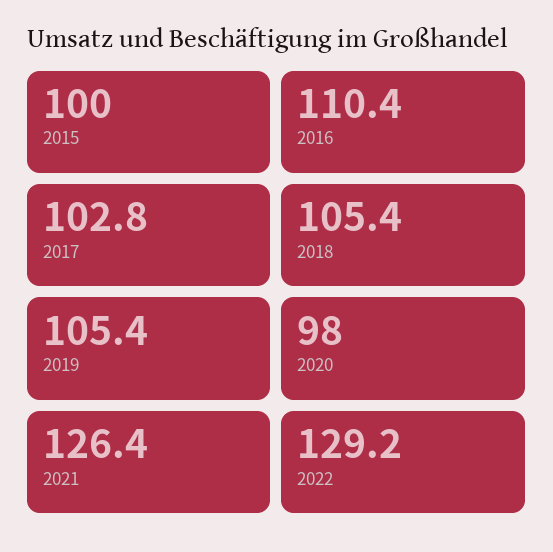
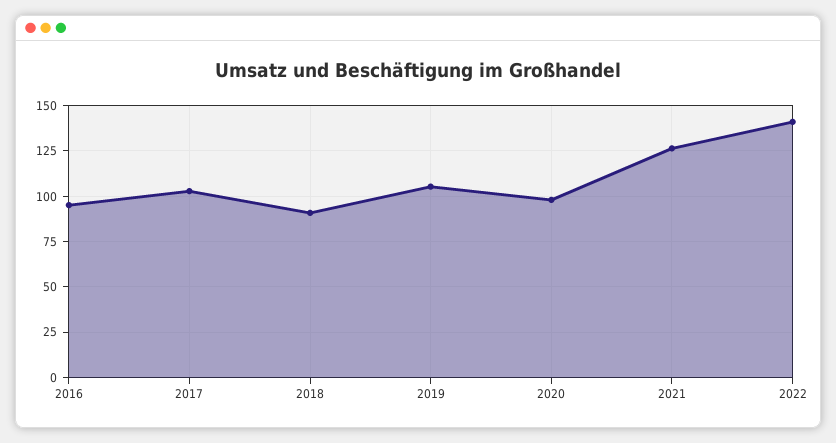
  {
-   "2015": 100,
-   "2016": 110.4,
+   "2016": 95,
    "2017": 102.8,
-   "2018": 105.4,
+   "2018": 90,
    "2019": 105.4,
    "2020": 98,
    "2021": 126.4,
-   "2022": 129.2
+   "2022": 140
  }

